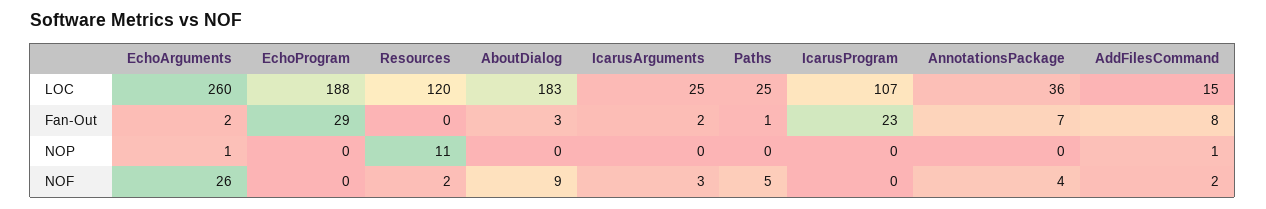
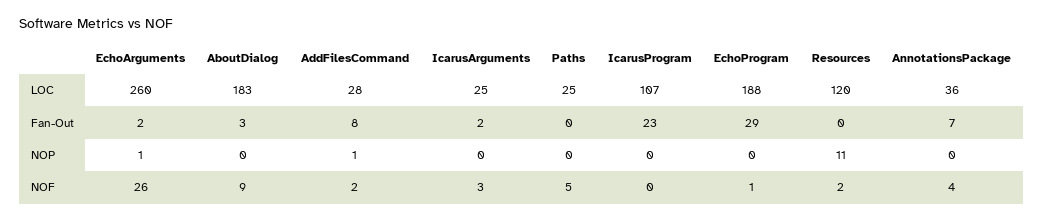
  {
    "EchoArguments": {
      "LOC": 260,
      "Fan-Out": 2,
      "NOP": 1,
      "NOF": 26
    },
    "EchoProgram": {
      "LOC": 188,
      "Fan-Out": 29,
      "NOP": 0,
-     "NOF": 0
+     "NOF": 1
    },
    "Resources": {
      "LOC": 120,
      "Fan-Out": 0,
      "NOP": 11,
      "NOF": 2
    },
    "AboutDialog": {
      "LOC": 183,
      "Fan-Out": 3,
      "NOP": 0,
      "NOF": 9
    },
    "IcarusArguments": {
      "LOC": 25,
      "Fan-Out": 2,
      "NOP": 0,
      "NOF": 3
    },
    "Paths": {
      "LOC": 25,
-     "Fan-Out": 1,
+     "Fan-Out": 0,
      "NOP": 0,
      "NOF": 5
    },
    "IcarusProgram": {
      "LOC": 107,
      "Fan-Out": 23,
      "NOP": 0,
      "NOF": 0
    },
    "AnnotationsPackage": {
      "LOC": 36,
      "Fan-Out": 7,
      "NOP": 0,
      "NOF": 4
    },
    "AddFilesCommand": {
-     "LOC": 15,
+     "LOC": 28,
      "Fan-Out": 8,
      "NOP": 1,
      "NOF": 2
    }
  }

